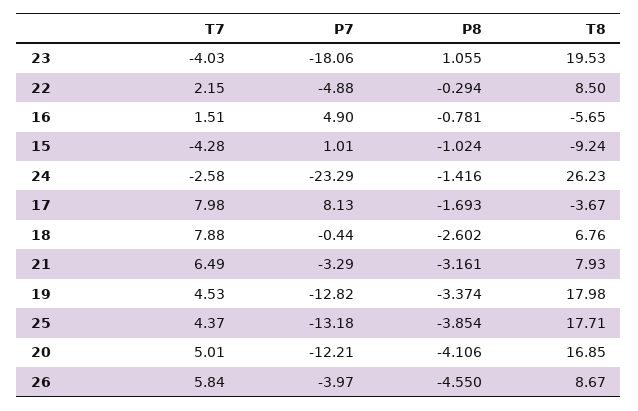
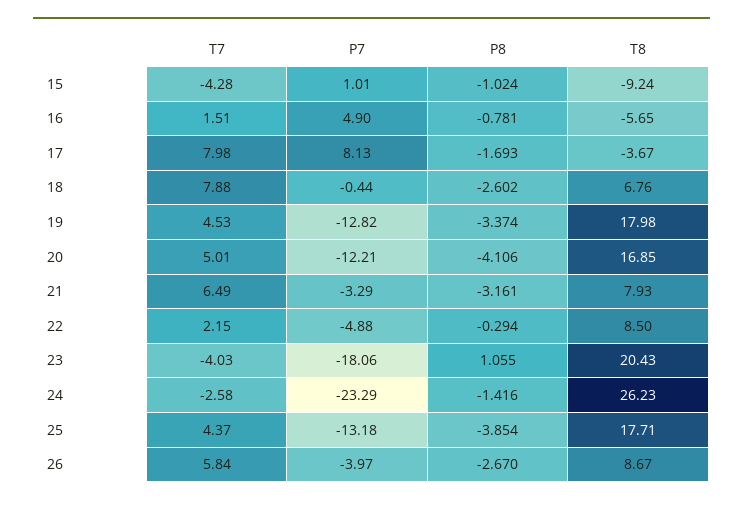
  {
    "T7": {
      "23": -4.03,
      "22": 2.15,
      "16": 1.51,
      "15": -4.28,
      "24": -2.58,
      "17": 7.98,
      "18": 7.88,
      "21": 6.49,
      "19": 4.53,
      "25": 4.37,
      "20": 5.01,
      "26": 5.84
    },
    "P7": {
      "23": -18.06,
      "22": -4.88,
      "16": 4.9,
      "15": 1.01,
      "24": -23.29,
      "17": 8.13,
      "18": -0.44,
      "21": -3.29,
      "19": -12.82,
      "25": -13.18,
      "20": -12.21,
      "26": -3.97
    },
    "P8": {
      "23": 1.055,
      "22": -0.294,
      "16": -0.781,
      "15": -1.024,
      "24": -1.416,
      "17": -1.693,
      "18": -2.602,
      "21": -3.161,
      "19": -3.374,
      "25": -3.854,
      "20": -4.106,
-     "26": -4.55
+     "26": -2.67
    },
    "T8": {
-     "23": 19.53,
+     "23": 20.43,
      "22": 8.5,
      "16": -5.65,
      "15": -9.24,
      "24": 26.23,
      "17": -3.67,
      "18": 6.76,
      "21": 7.93,
      "19": 17.98,
      "25": 17.71,
      "20": 16.85,
      "26": 8.67
    }
  }

